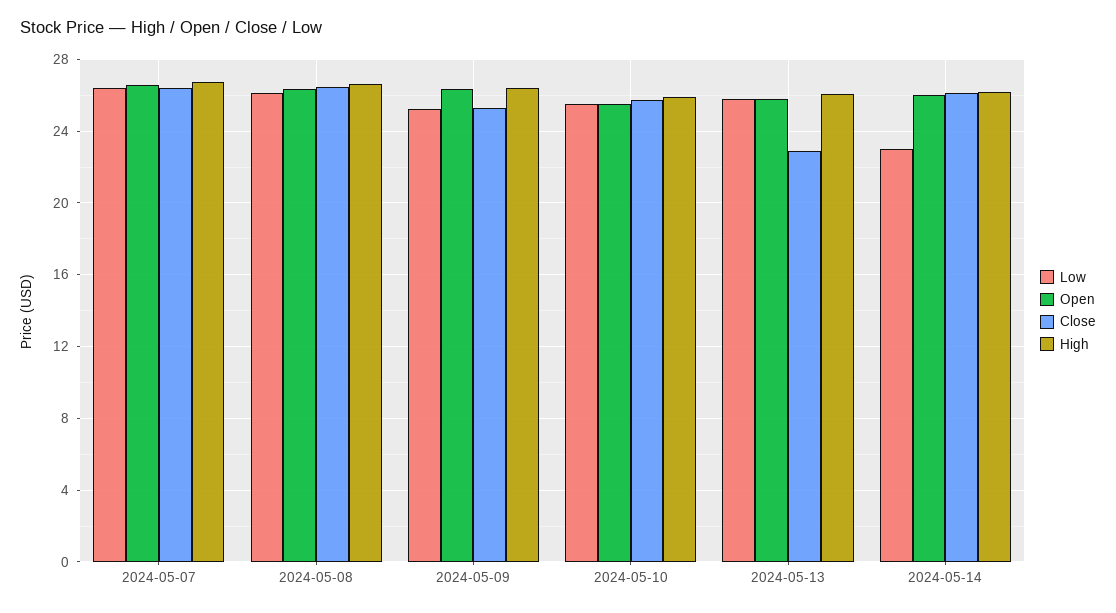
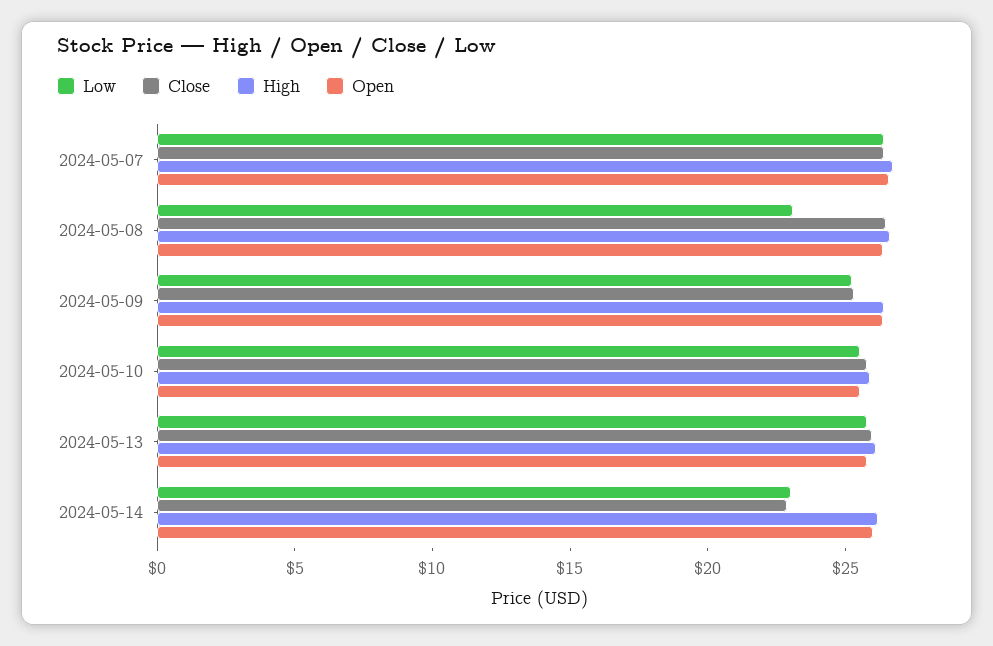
  {
    "Low": {
      "2024-05-07": 26.5,
-     "2024-05-08": 26,
+     "2024-05-08": 23,
      "2024-05-09": 25,
      "2024-05-10": 25.5,
      "2024-05-13": 26,
      "2024-05-14": 23
    },
    "Open": {
      "2024-05-07": 26.5,
      "2024-05-08": 26.5,
      "2024-05-09": 26.5,
      "2024-05-10": 25.5,
      "2024-05-13": 26,
      "2024-05-14": 26
    },
    "Close": {
      "2024-05-07": 26.5,
      "2024-05-08": 26.5,
      "2024-05-09": 25.5,
      "2024-05-10": 26,
-     "2024-05-13": 23,
+     "2024-05-13": 26,
-     "2024-05-14": 26
+     "2024-05-14": 23
    },
    "High": {
      "2024-05-07": 26.5,
      "2024-05-08": 26.5,
      "2024-05-09": 26.5,
      "2024-05-10": 26,
      "2024-05-13": 26,
      "2024-05-14": 26
    }
  }

